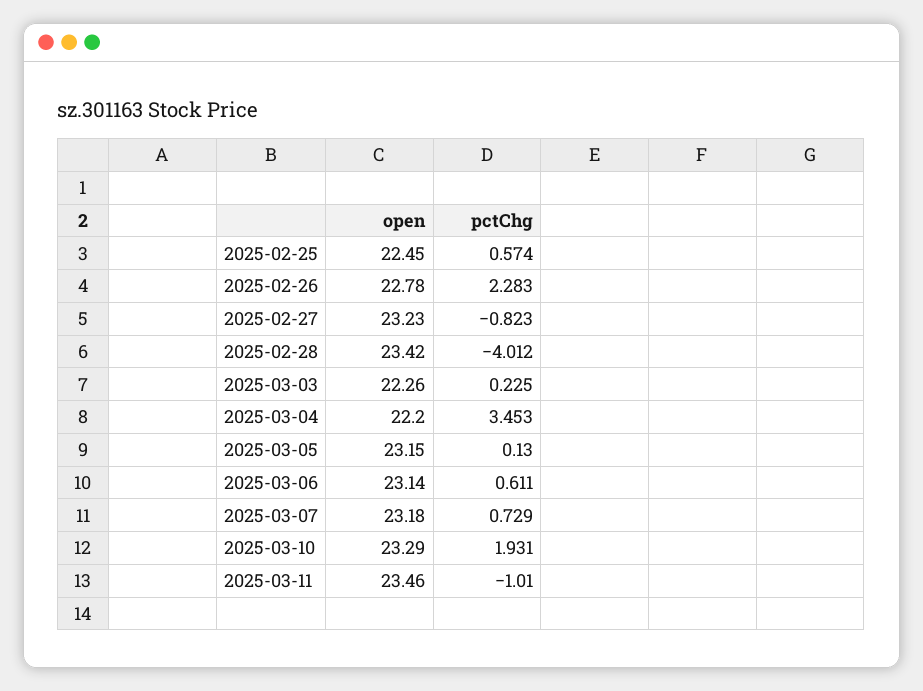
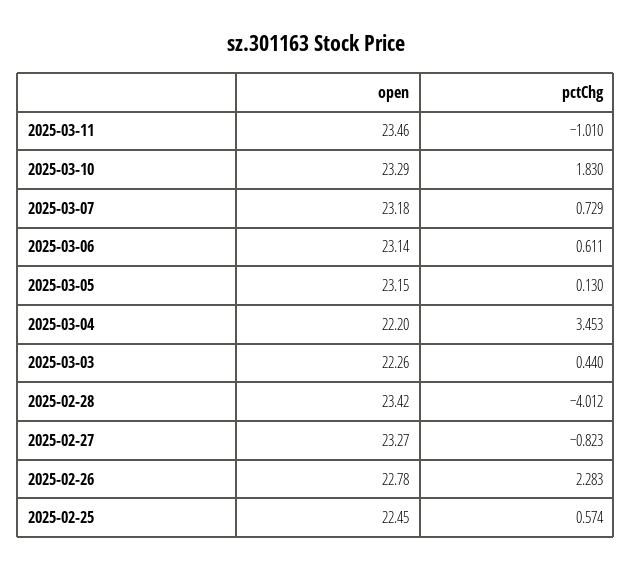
  {
    "open": {
      "2025-02-25": 22.45,
      "2025-02-26": 22.78,
-     "2025-02-27": 23.23,
+     "2025-02-27": 23.27,
      "2025-02-28": 23.42,
      "2025-03-03": 22.26,
      "2025-03-04": 22.2,
      "2025-03-05": 23.15,
      "2025-03-06": 23.14,
      "2025-03-07": 23.18,
      "2025-03-10": 23.29,
      "2025-03-11": 23.46
    },
    "pctChg": {
      "2025-02-25": 0.574,
      "2025-02-26": 2.283,
      "2025-02-27": -0.823,
      "2025-02-28": -4.012,
-     "2025-03-03": 0.225,
+     "2025-03-03": 0.44,
      "2025-03-04": 3.453,
      "2025-03-05": 0.13,
      "2025-03-06": 0.611,
      "2025-03-07": 0.729,
-     "2025-03-10": 1.931,
+     "2025-03-10": 1.83,
      "2025-03-11": -1.01
    }
  }

